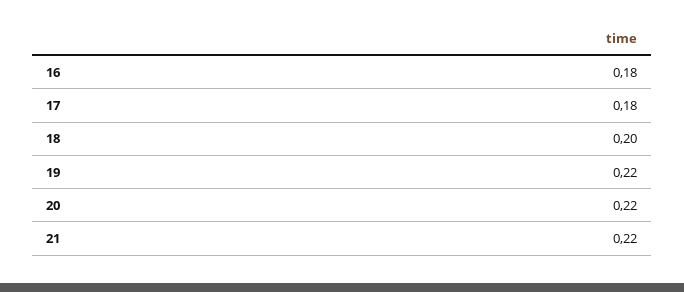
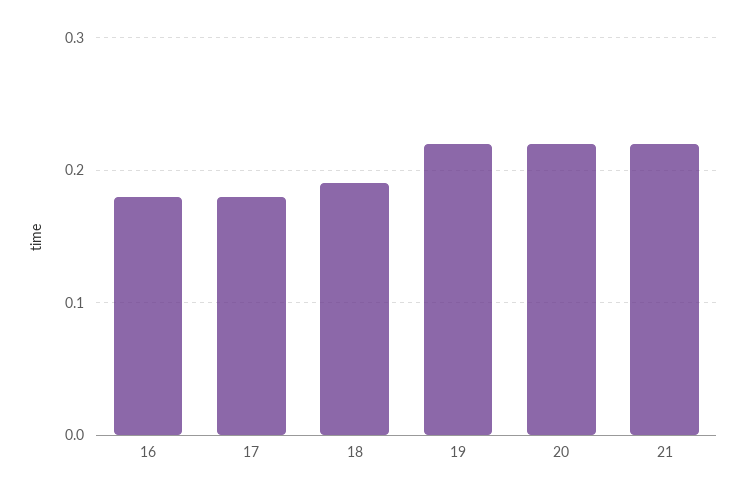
  {
    "16": 0.18,
    "17": 0.18,
-   "18": 0.2,
+   "18": 0.19,
    "19": 0.22,
    "20": 0.22,
    "21": 0.22
  }

